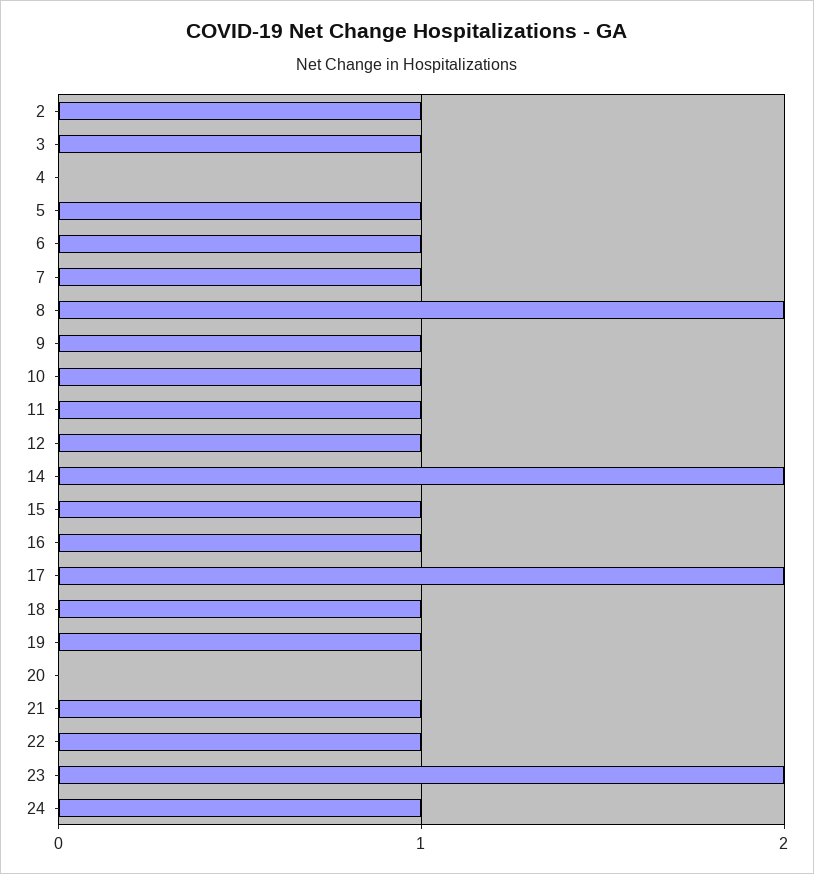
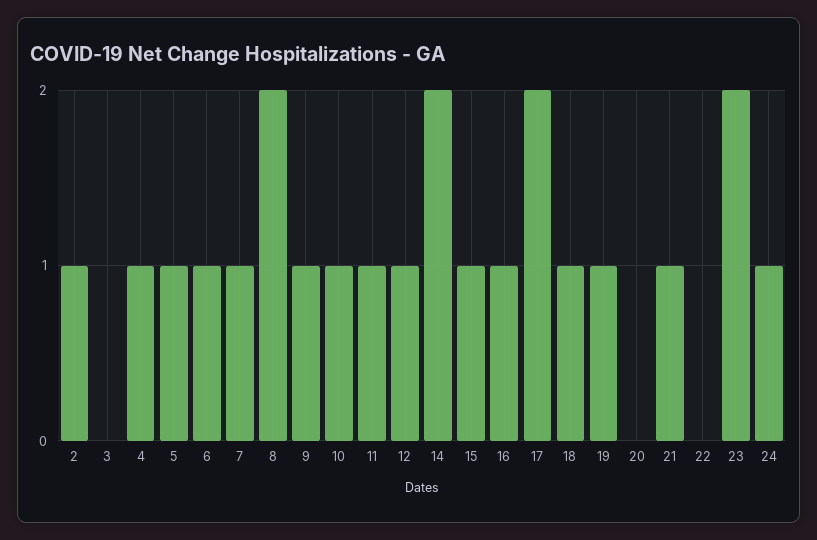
  {
    "2": 1,
-   "3": 1,
+   "3": 0,
-   "4": 0,
+   "4": 1,
    "5": 1,
    "6": 1,
    "7": 1,
    "8": 2,
    "9": 1,
    "10": 1,
    "11": 1,
    "12": 1,
    "14": 2,
    "15": 1,
    "16": 1,
    "17": 2,
    "18": 1,
    "19": 1,
    "20": 0,
    "21": 1,
-   "22": 1,
+   "22": 0,
    "23": 2,
    "24": 1
  }

